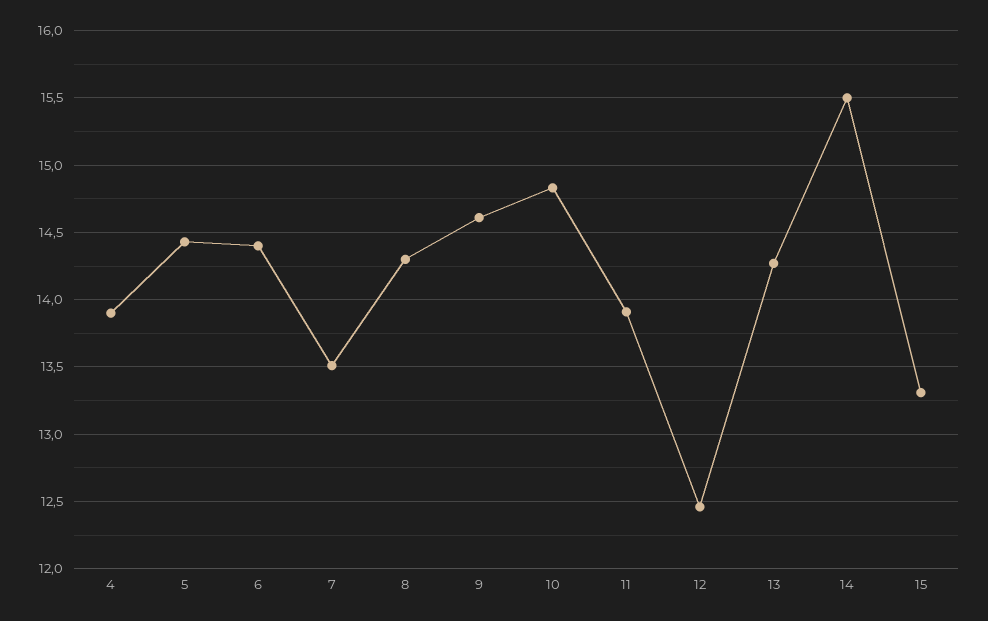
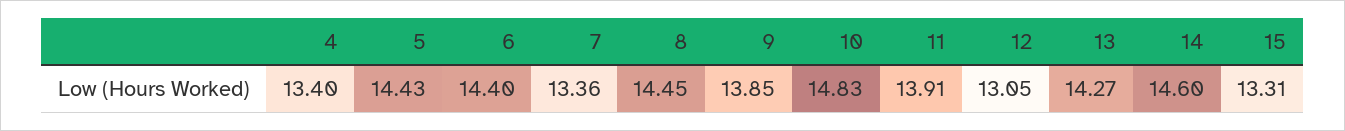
  {
-   "4": 13.9,
+   "4": 13.4,
    "5": 14.43,
    "6": 14.4,
-   "7": 13.5,
+   "7": 13.36,
-   "8": 14.3,
+   "8": 14.45,
-   "9": 14.6,
+   "9": 13.85,
    "10": 14.83,
    "11": 13.91,
-   "12": 12.45,
+   "12": 13.05,
    "13": 14.27,
-   "14": 15.5,
+   "14": 14.6,
    "15": 13.31
  }

